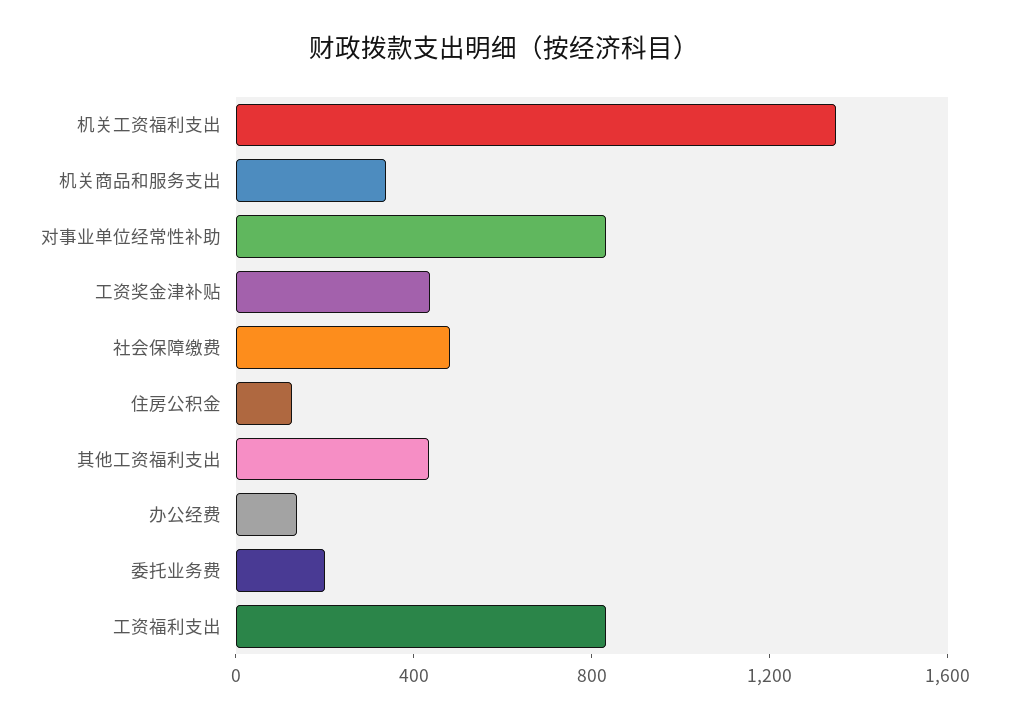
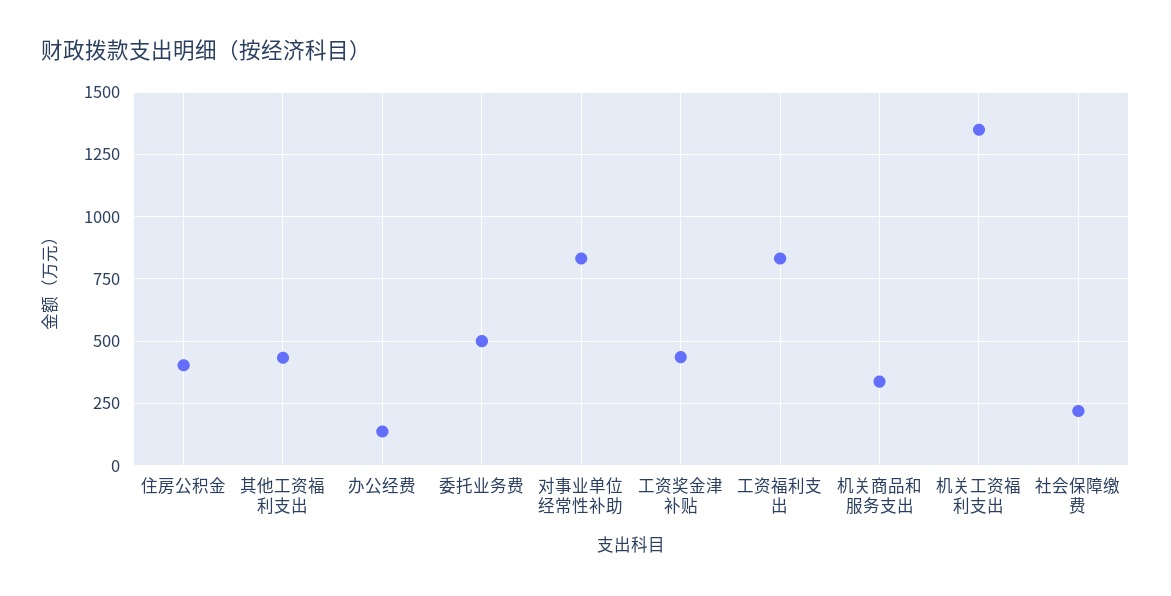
  {
    "机关工资福利支出": 1350,
    "机关商品和服务支出": 325,
    "对事业单位经常性补助": 825,
    "工资奖金津补贴": 425,
-   "社会保障缴费": 500,
+   "社会保障缴费": 225,
-   "住房公积金": 100,
+   "住房公积金": 400,
    "其他工资福利支出": 425,
    "办公经费": 125,
-   "委托业务费": 200,
+   "委托业务费": 500,
    "工资福利支出": 825
  }

